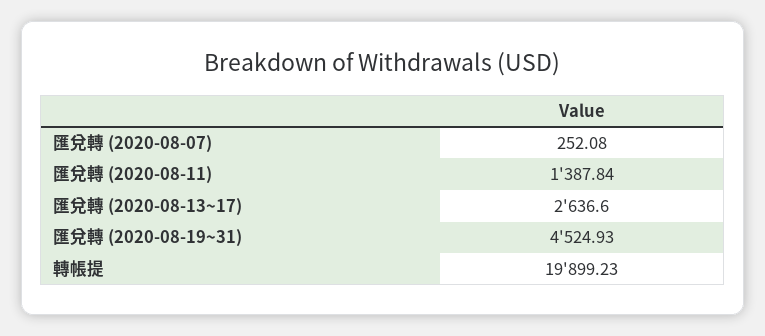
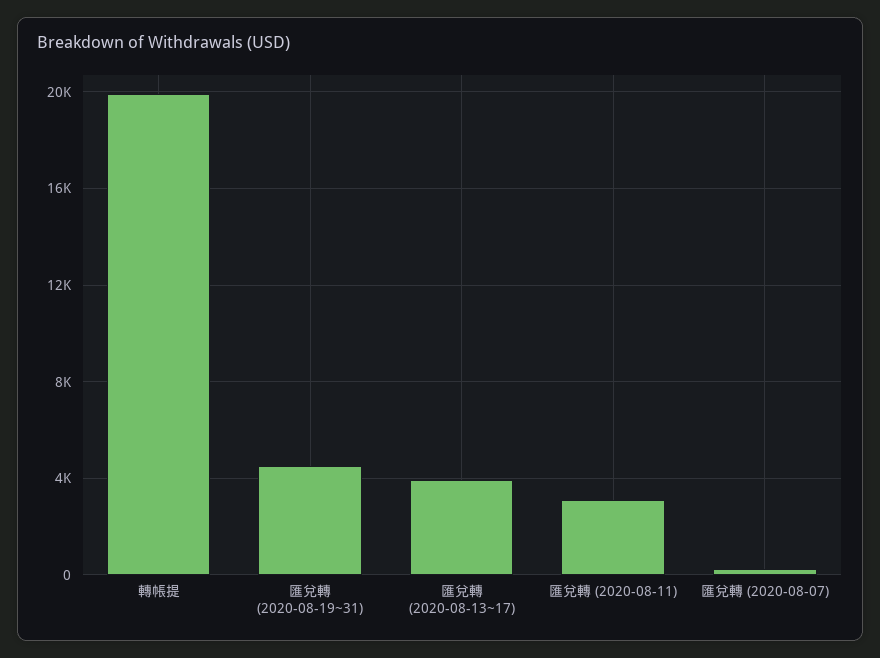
  {
    "匯兌轉 (2020-08-07)": 252.08,
-   "匯兌轉 (2020-08-11)": 1387.84,
+   "匯兌轉 (2020-08-11)": 3000,
-   "匯兌轉 (2020-08-13~17)": 2636.6,
+   "匯兌轉 (2020-08-13~17)": 4000,
    "匯兌轉 (2020-08-19~31)": 4524.93,
    "轉帳提": 19899.23
  }

